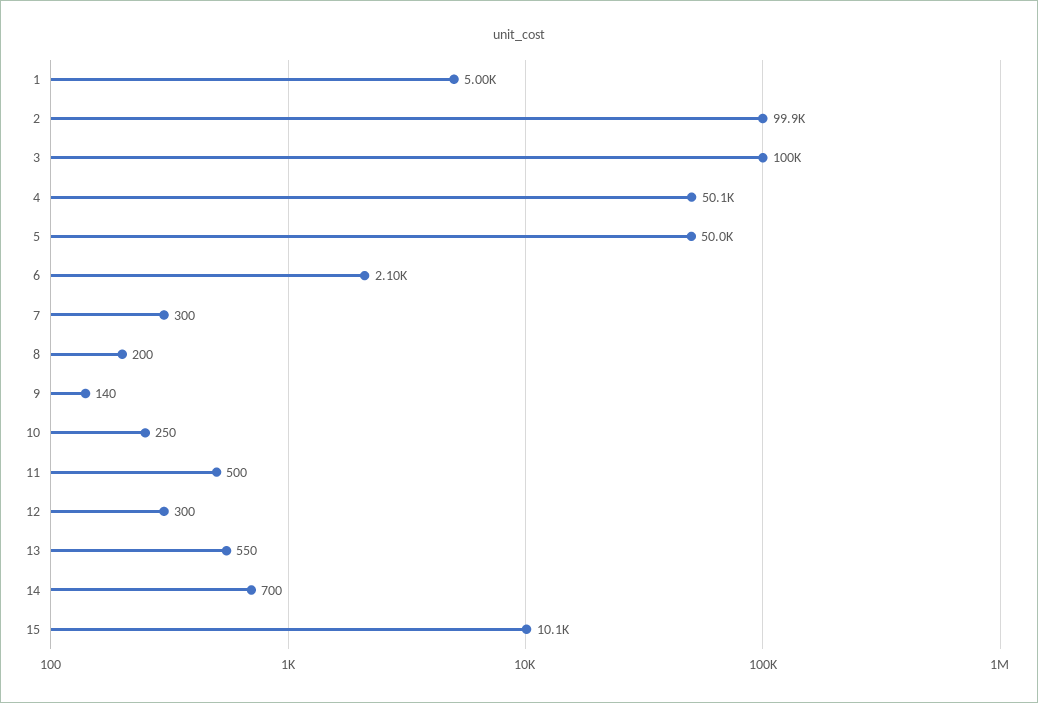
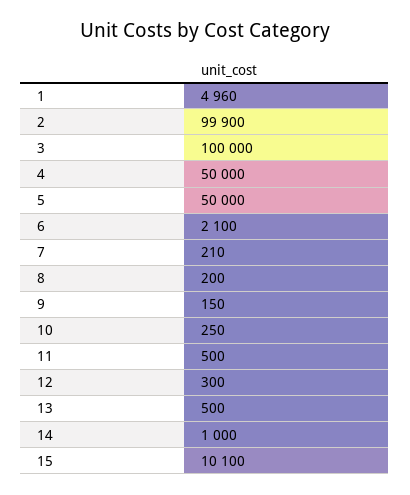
  {
-   "1": 5000,
+   "1": 4960,
    "2": 99900,
    "3": 100000,
-   "4": 50100,
+   "4": 50000,
    "5": 50000,
    "6": 2100,
-   "7": 300,
+   "7": 210,
    "8": 200,
-   "9": 140,
+   "9": 150,
    "10": 250,
    "11": 500,
    "12": 300,
-   "13": 550,
+   "13": 500,
-   "14": 700,
+   "14": 1000,
    "15": 10100
  }

